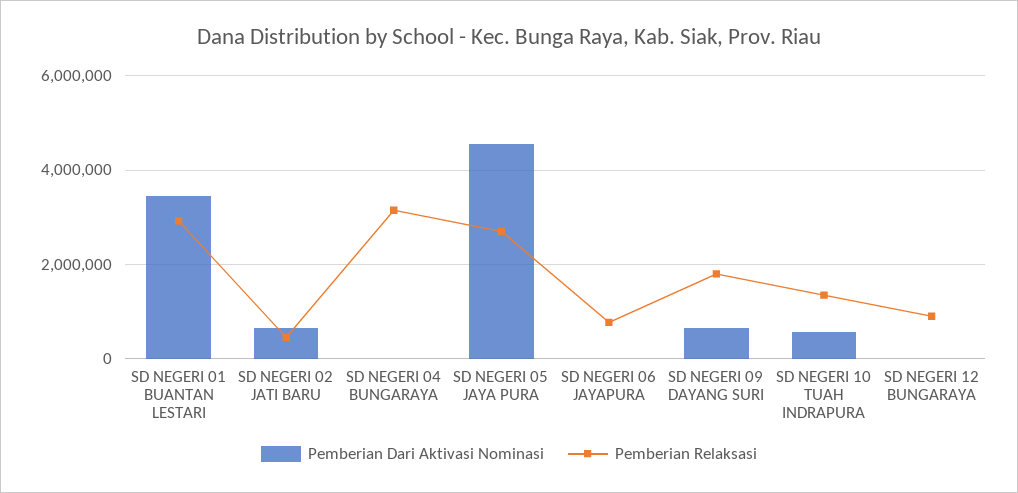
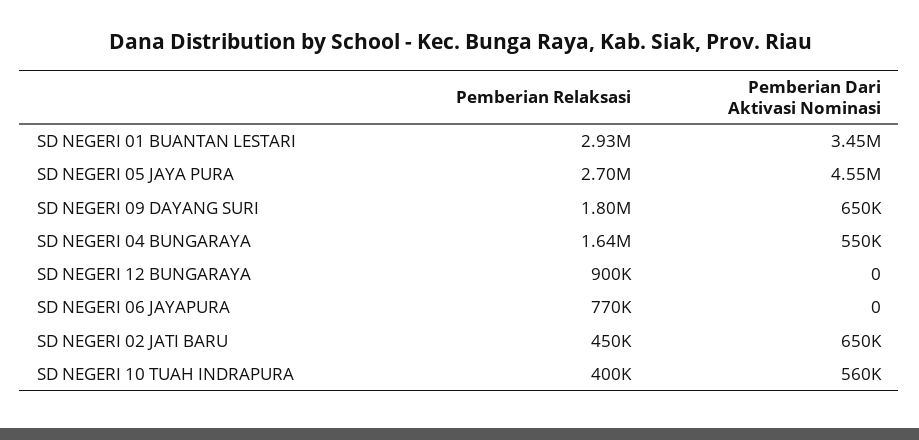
  {
    "Pemberian Dari Aktivasi Nominasi": {
      "SD NEGERI 01 BUANTAN LESTARI": 3450000,
      "SD NEGERI 02 JATI BARU": 650000,
-     "SD NEGERI 04 BUNGARAYA": 0,
+     "SD NEGERI 04 BUNGARAYA": 550000,
      "SD NEGERI 05 JAYA PURA": 4550000,
      "SD NEGERI 06 JAYAPURA": 0,
      "SD NEGERI 09 DAYANG SURI": 650000,
      "SD NEGERI 10 TUAH INDRAPURA": 560000,
      "SD NEGERI 12 BUNGARAYA": 0
    },
    "Pemberian Relaksasi": {
      "SD NEGERI 01 BUANTAN LESTARI": 2930000,
      "SD NEGERI 02 JATI BARU": 450000,
-     "SD NEGERI 04 BUNGARAYA": 3200000,
+     "SD NEGERI 04 BUNGARAYA": 1640000,
      "SD NEGERI 05 JAYA PURA": 2700000,
      "SD NEGERI 06 JAYAPURA": 770000,
      "SD NEGERI 09 DAYANG SURI": 1800000,
-     "SD NEGERI 10 TUAH INDRAPURA": 1400000,
+     "SD NEGERI 10 TUAH INDRAPURA": 400000,
      "SD NEGERI 12 BUNGARAYA": 900000
    }
  }

